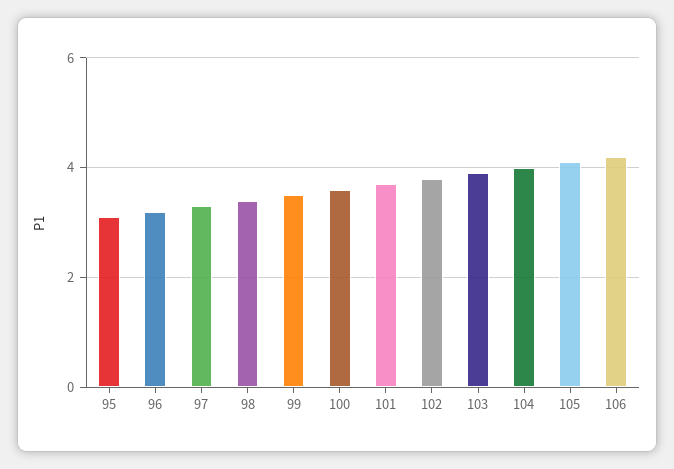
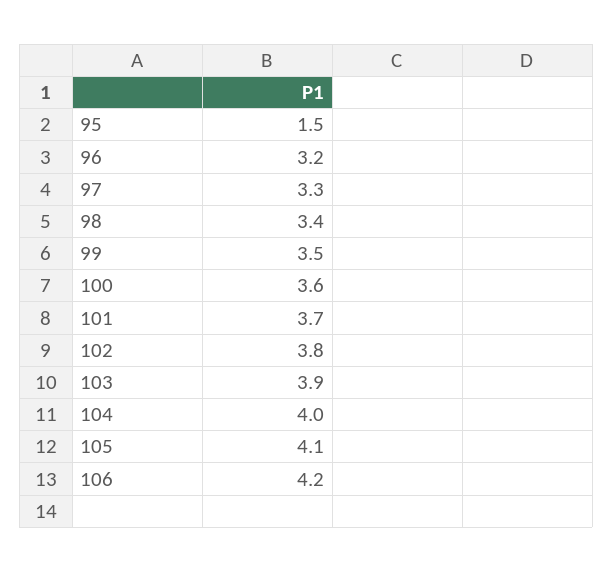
  {
-   "95": 3,
+   "95": 1.5,
    "96": 3.2,
    "97": 3.3,
    "98": 3.4,
    "99": 3.5,
    "100": 3.6,
    "101": 3.7,
    "102": 3.8,
    "103": 3.9,
    "104": 4,
    "105": 4.1,
    "106": 4.2
  }

